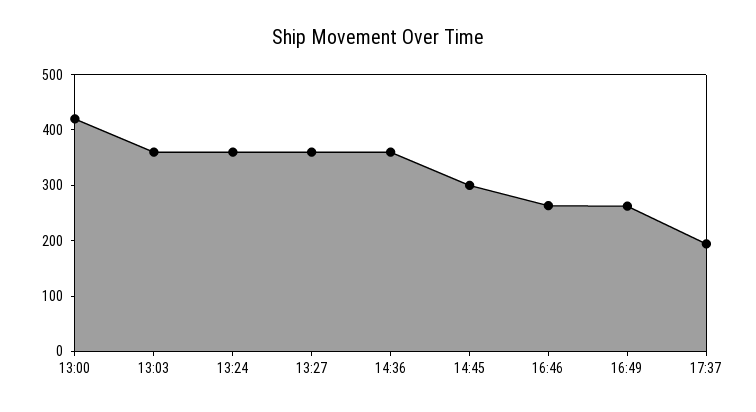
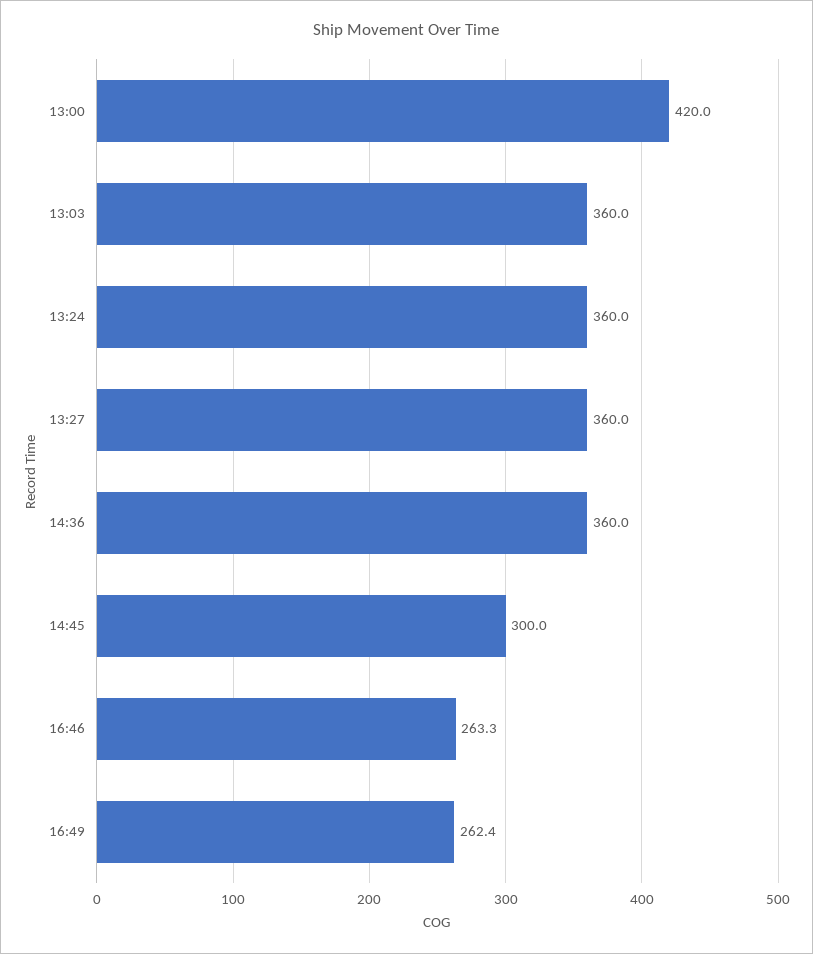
  {
    "13:00": 420,
    "13:03": 360,
    "13:24": 360,
    "13:27": 360,
    "14:36": 360,
    "14:45": 300,
    "16:46": 263.3,
-   "16:49": 262.4,
+   "16:49": 262.4
-   "17:37": 200
  }

